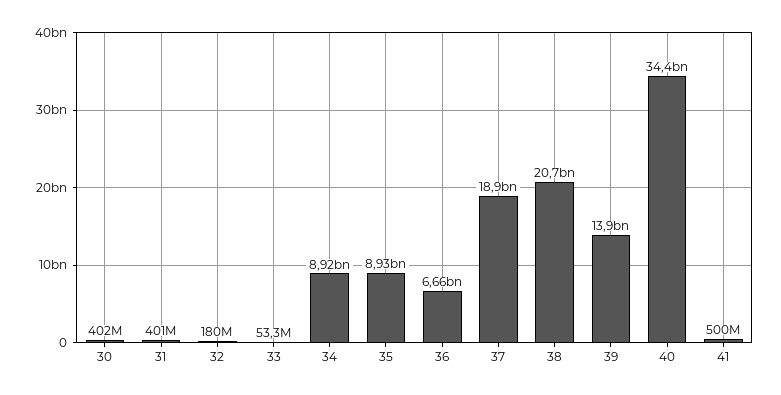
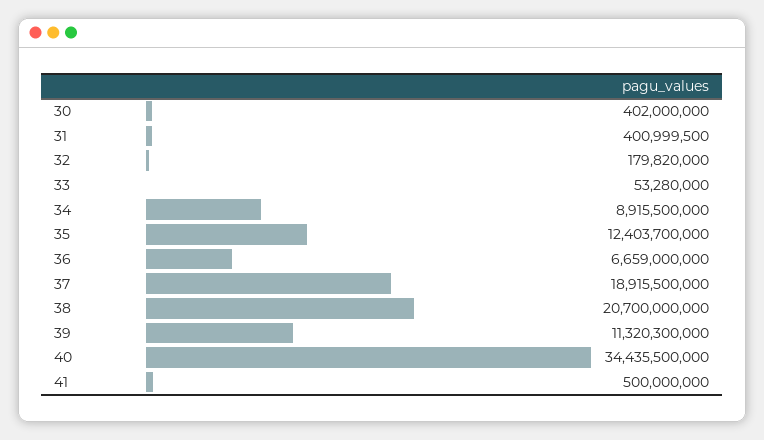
  {
    "30": 402000000,
    "31": 400999500,
    "32": 179820000,
    "33": 53280000,
    "34": 8915500000,
-   "35": 8930000000,
+   "35": 12403700000,
    "36": 6659000000,
    "37": 18915500000,
    "38": 20700000000,
-   "39": 13900000000,
+   "39": 11320300000,
    "40": 34435500000,
    "41": 500000000
  }

